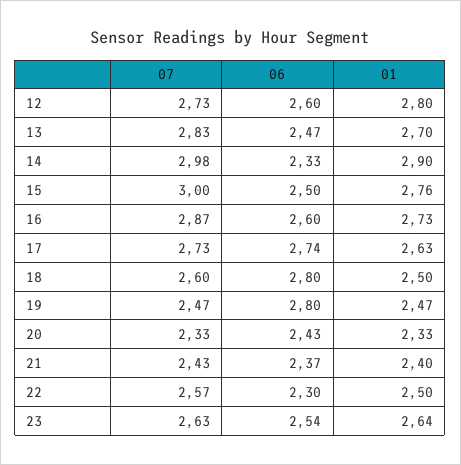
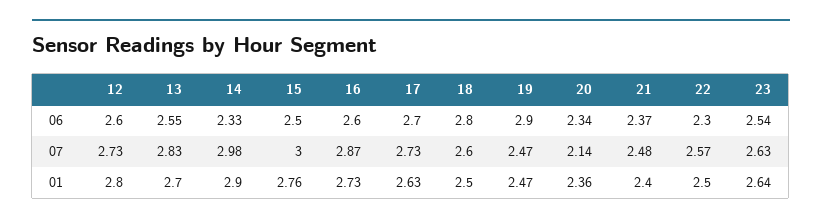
  {
    "07": {
      "12": 2.73,
      "13": 2.83,
      "14": 2.98,
      "15": 3,
      "16": 2.87,
      "17": 2.73,
      "18": 2.6,
      "19": 2.47,
-     "20": 2.33,
+     "20": 2.14,
-     "21": 2.43,
+     "21": 2.48,
      "22": 2.57,
      "23": 2.63
    },
    "06": {
      "12": 2.6,
-     "13": 2.47,
+     "13": 2.55,
      "14": 2.33,
      "15": 2.5,
      "16": 2.6,
-     "17": 2.74,
+     "17": 2.7,
      "18": 2.8,
-     "19": 2.8,
+     "19": 2.9,
-     "20": 2.43,
+     "20": 2.34,
      "21": 2.37,
      "22": 2.3,
      "23": 2.54
    },
    "01": {
      "12": 2.8,
      "13": 2.7,
      "14": 2.9,
      "15": 2.76,
      "16": 2.73,
      "17": 2.63,
      "18": 2.5,
      "19": 2.47,
-     "20": 2.33,
+     "20": 2.36,
      "21": 2.4,
      "22": 2.5,
      "23": 2.64
    }
  }

